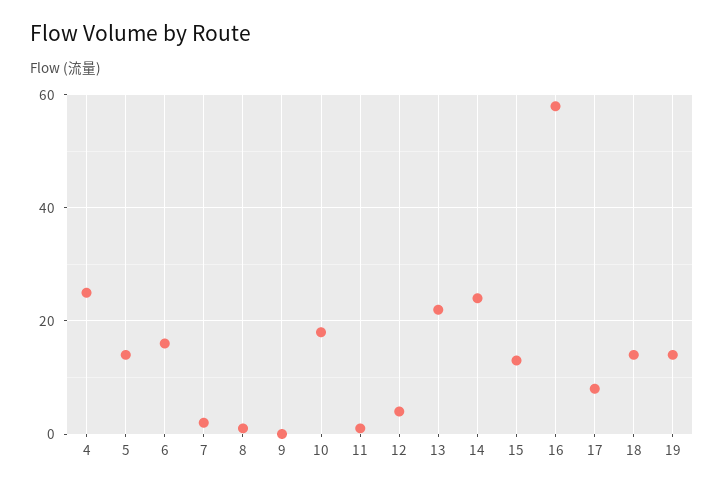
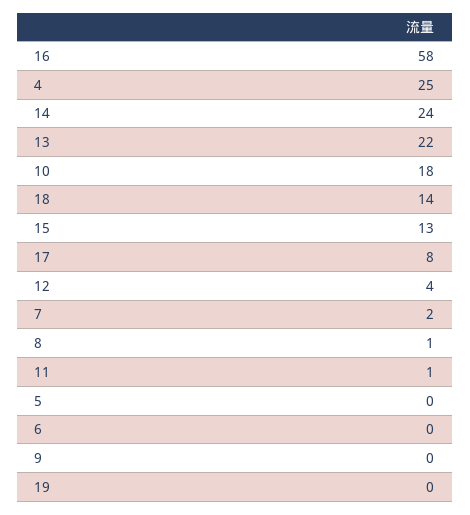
  {
    "4": 25,
-   "5": 15,
+   "5": 0,
-   "6": 15,
+   "6": 0,
    "7": 2,
    "8": 1,
    "9": 0,
    "10": 18,
    "11": 1,
    "12": 4,
    "13": 22,
    "14": 24,
    "15": 13,
    "16": 58,
    "17": 8,
    "18": 14,
-   "19": 15
+   "19": 0
  }

